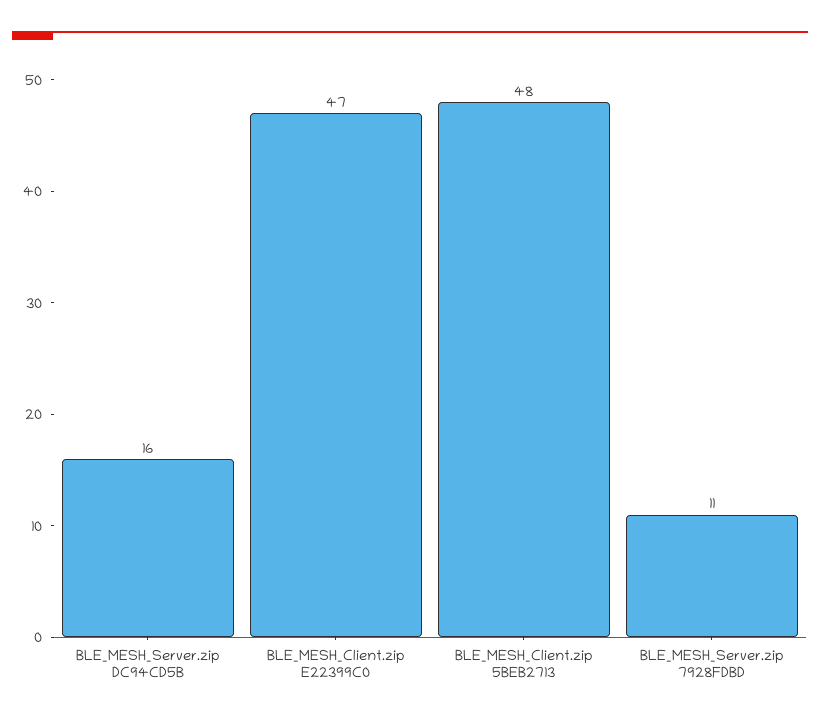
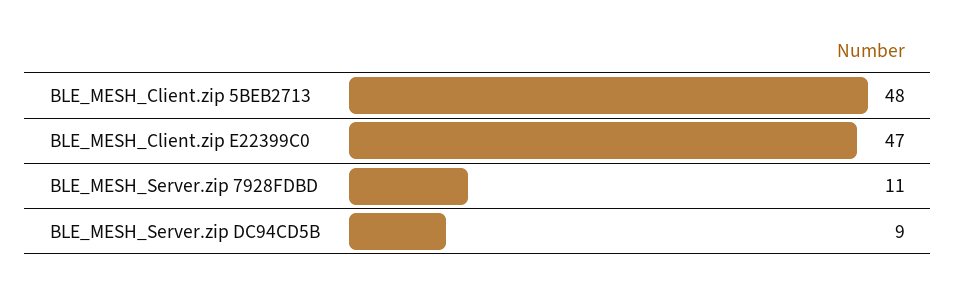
  {
-   "BLE_MESH_Server.zip DC94CD5B": 16,
+   "BLE_MESH_Server.zip DC94CD5B": 9,
    "BLE_MESH_Client.zip E22399C0": 47,
    "BLE_MESH_Client.zip 5BEB2713": 48,
    "BLE_MESH_Server.zip 7928FDBD": 11
  }

